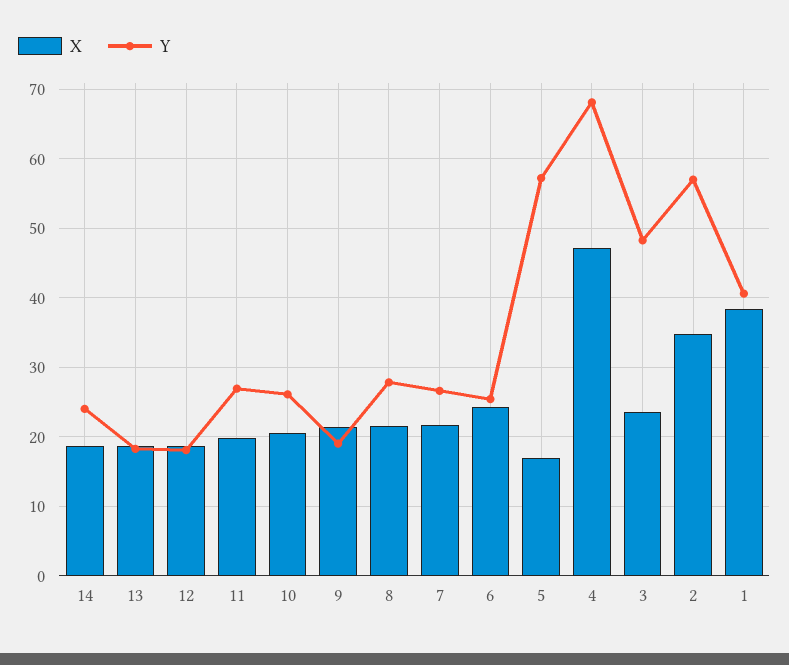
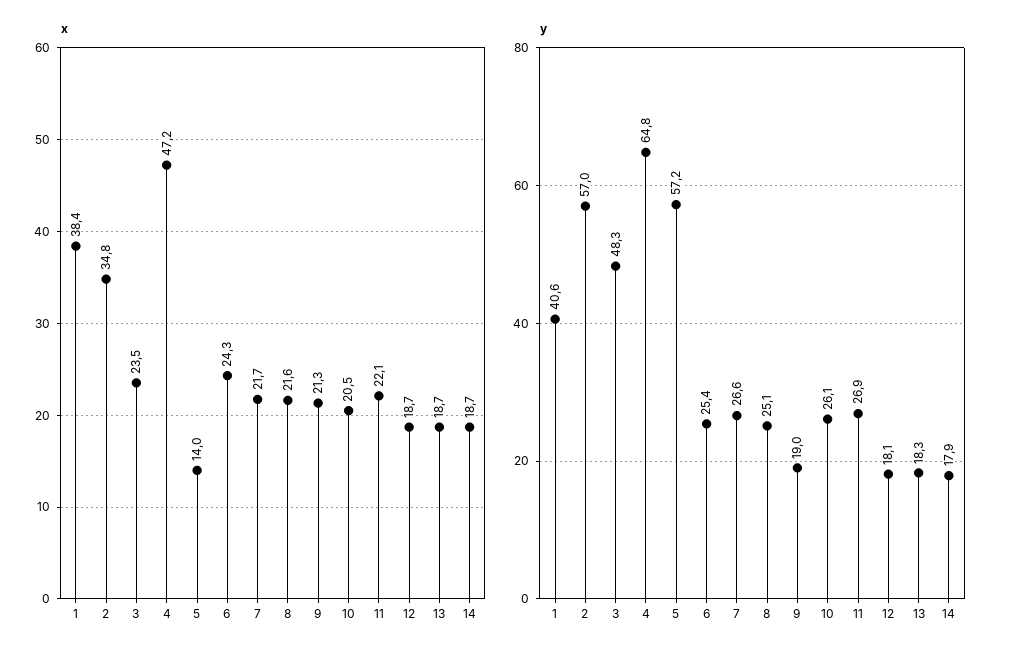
  {
    "X": {
      "14": 18.7,
      "13": 18.7,
      "12": 18.7,
-     "11": 20,
+     "11": 22.1,
      "10": 20.5,
      "9": 21.3,
      "8": 21.6,
      "7": 21.7,
      "6": 24.3,
-     "5": 17,
+     "5": 14,
      "4": 47.2,
      "3": 23.5,
      "2": 34.8,
      "1": 38.4
    },
    "Y": {
-     "14": 24,
+     "14": 17.9,
      "13": 18.3,
      "12": 18.1,
      "11": 26.9,
      "10": 26.1,
      "9": 19,
-     "8": 28,
+     "8": 25.1,
      "7": 26.6,
      "6": 25.4,
      "5": 57.2,
-     "4": 68,
+     "4": 64.8,
      "3": 48.3,
      "2": 57,
      "1": 40.6
    }
  }

